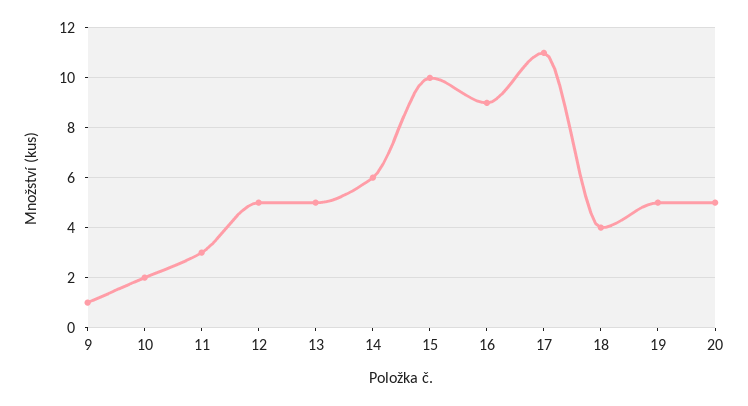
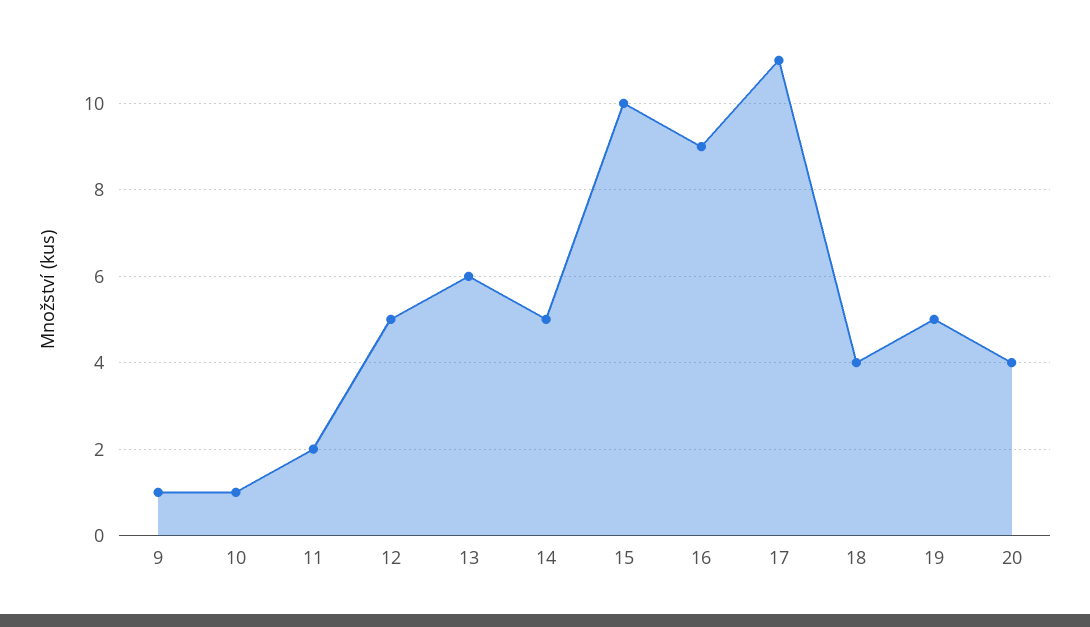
  {
    "9": 1,
-   "10": 2,
+   "10": 1,
-   "11": 3,
+   "11": 2,
    "12": 5,
-   "13": 5,
+   "13": 6,
-   "14": 6,
+   "14": 5,
    "15": 10,
    "16": 9,
    "17": 11,
    "18": 4,
    "19": 5,
-   "20": 5
+   "20": 4
  }

